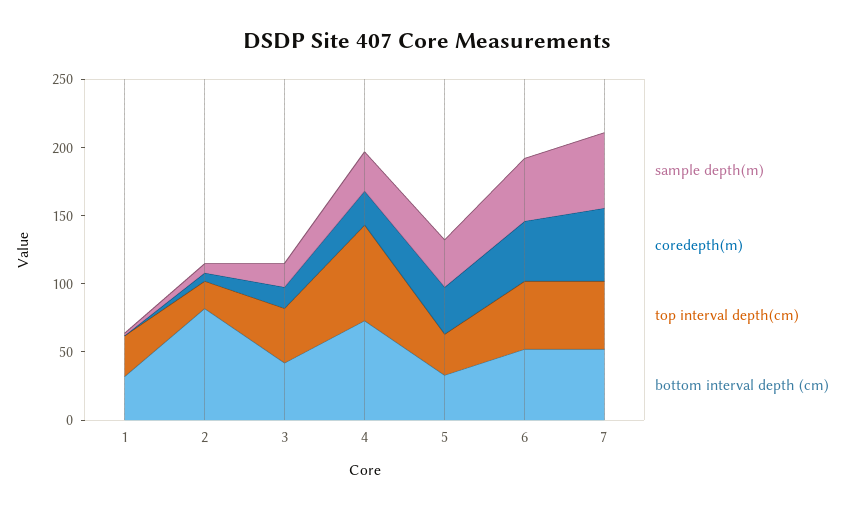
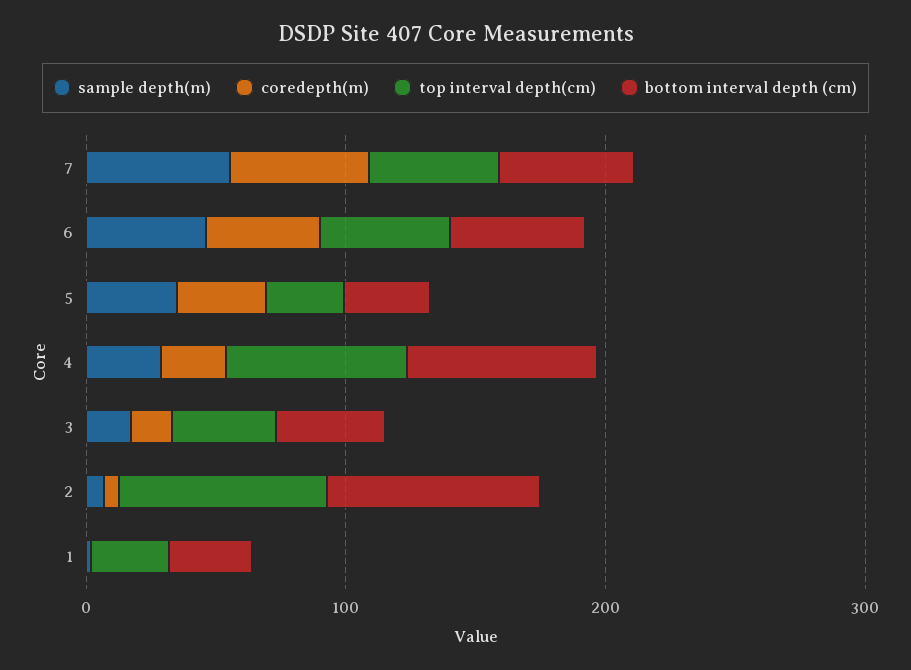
  {
    "sample depth(m)": {
      "1": 0,
      "2": 10,
      "3": 20,
      "4": 30,
      "5": 30,
      "6": 50,
      "7": 60
    },
    "coredepth(m)": {
      "1": 0,
      "2": 10,
      "3": 20,
      "4": 30,
      "5": 30,
      "6": 40,
      "7": 50
    },
    "top interval depth(cm)": {
      "1": 30,
-     "2": 20,
+     "2": 80,
      "3": 40,
      "4": 70,
      "5": 30,
      "6": 50,
      "7": 50
    },
    "bottom interval depth (cm)": {
      "1": 30,
      "2": 80,
      "3": 40,
      "4": 70,
      "5": 30,
      "6": 50,
      "7": 50
    }
  }

